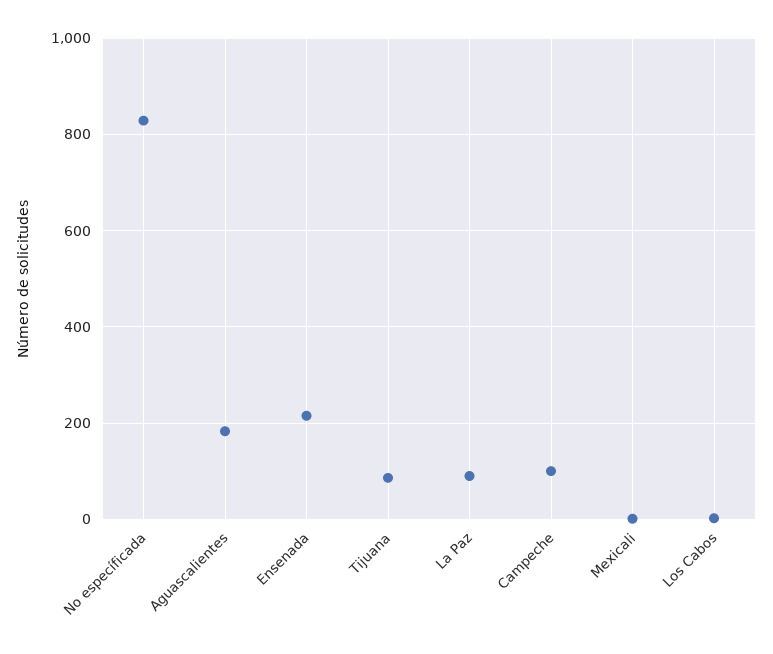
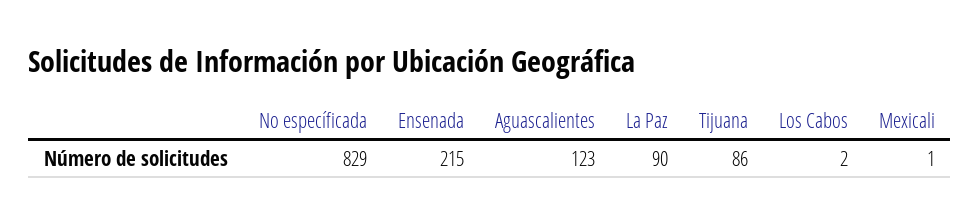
  {
    "No específicada": 829,
-   "Aguascalientes": 180,
+   "Aguascalientes": 123,
    "Ensenada": 215,
    "Tijuana": 86,
    "La Paz": 90,
-   "Campeche": 100,
    "Mexicali": 1,
    "Los Cabos": 2
  }

